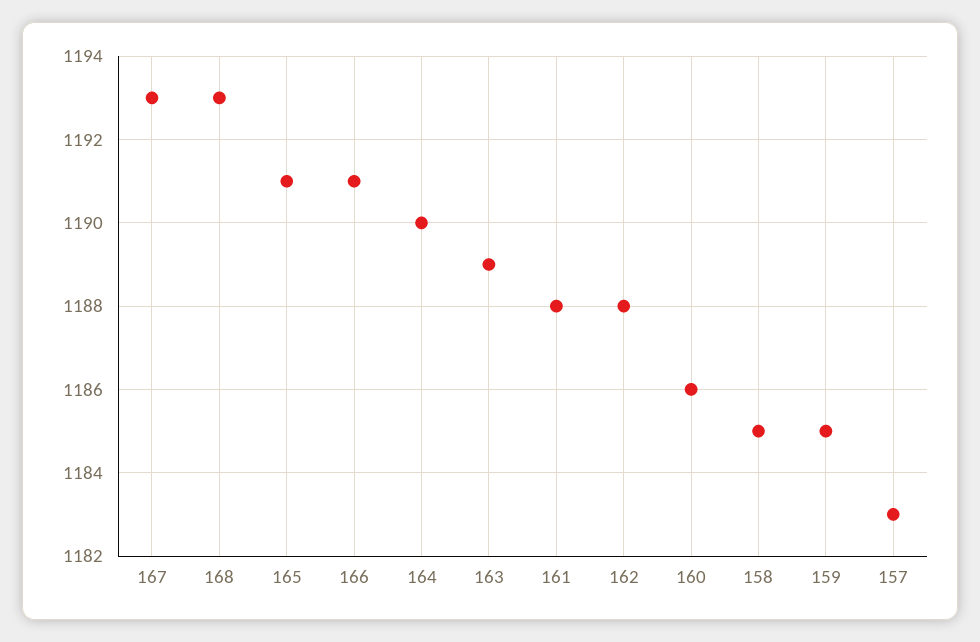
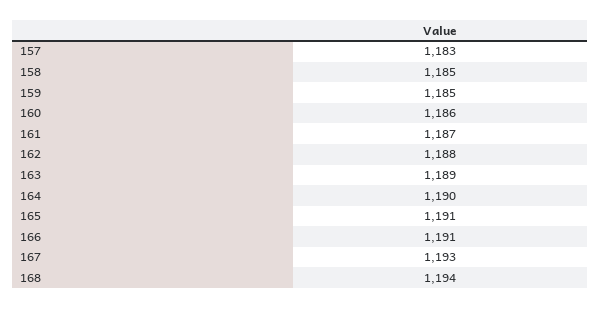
  {
    "167": 1193,
-   "168": 1193,
+   "168": 1194,
    "165": 1191,
    "166": 1191,
    "164": 1190,
    "163": 1189,
-   "161": 1188,
+   "161": 1187,
    "162": 1188,
    "160": 1186,
    "158": 1185,
    "159": 1185,
    "157": 1183
  }

